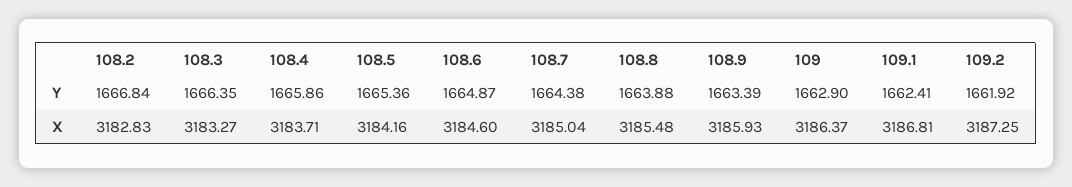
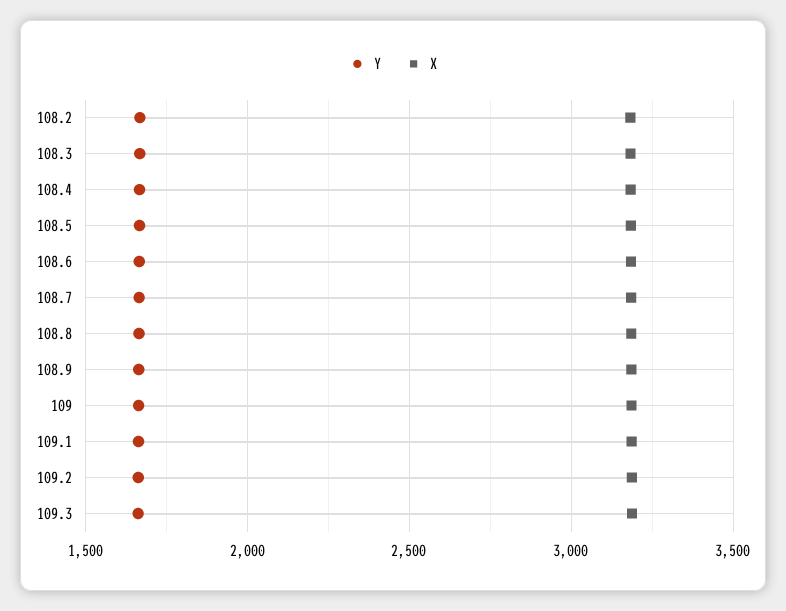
  {
    "Y": {
      "108.2": 1666.84,
      "108.3": 1666.35,
      "108.4": 1665.86,
      "108.5": 1665.36,
      "108.6": 1664.87,
      "108.7": 1664.38,
      "108.8": 1663.88,
      "108.9": 1663.39,
      "109": 1662.9,
      "109.1": 1662.41,
-     "109.2": 1661.92
+     "109.2": 1661.92,
+     "109.3": 1650
    },
    "X": {
      "108.2": 3182.83,
      "108.3": 3183.27,
      "108.4": 3183.71,
      "108.5": 3184.16,
      "108.6": 3184.6,
      "108.7": 3185.04,
      "108.8": 3185.48,
      "108.9": 3185.93,
      "109": 3186.37,
      "109.1": 3186.81,
-     "109.2": 3187.25
+     "109.2": 3187.25,
+     "109.3": 3200
    }
  }

